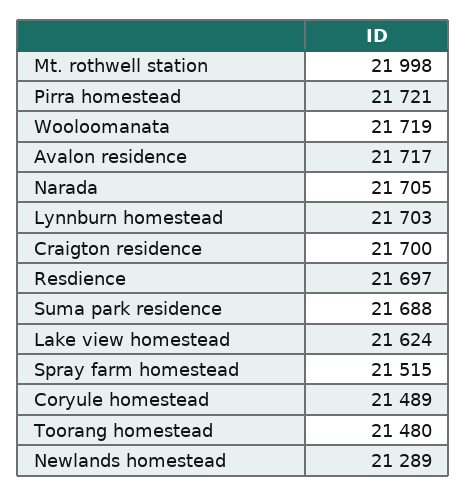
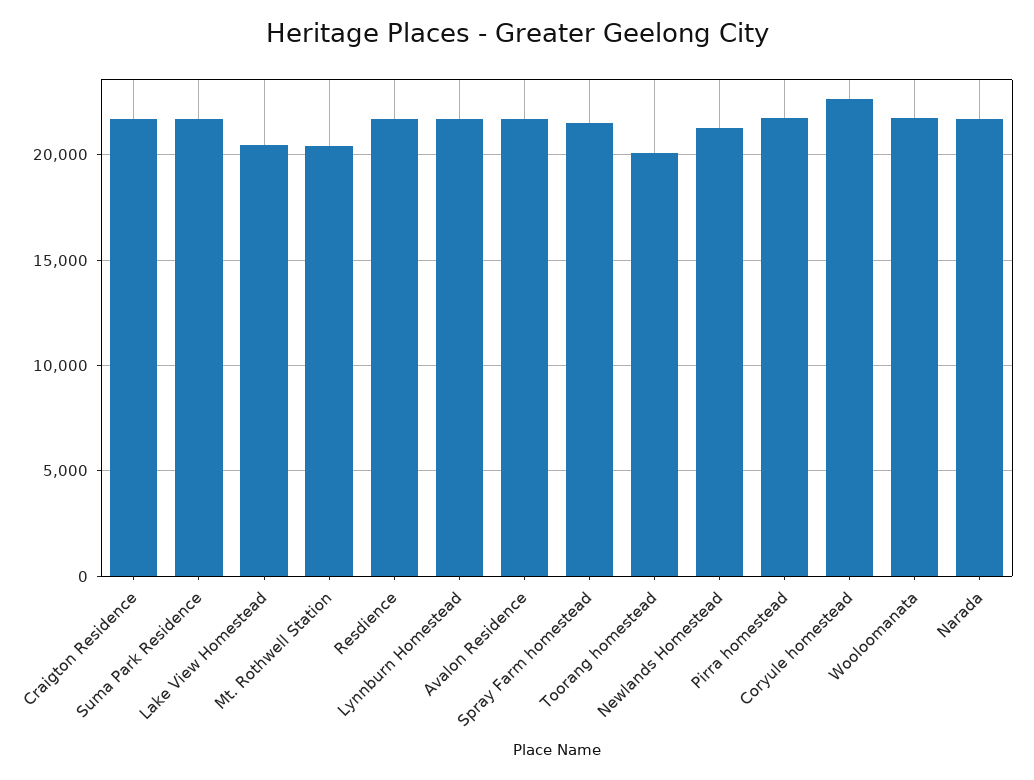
  {
-   "Mt. rothwell station": 21998,
+   "Mt. rothwell station": 20500,
    "Pirra homestead": 21721,
    "Wooloomanata": 21719,
    "Avalon residence": 21717,
    "Narada": 21705,
    "Lynnburn homestead": 21703,
    "Craigton residence": 21700,
    "Resdience": 21697,
    "Suma park residence": 21688,
-   "Lake view homestead": 21624,
+   "Lake view homestead": 20500,
    "Spray farm homestead": 21515,
-   "Coryule homestead": 21489,
+   "Coryule homestead": 22500,
-   "Toorang homestead": 21480,
+   "Toorang homestead": 20000,
    "Newlands homestead": 21289
  }

